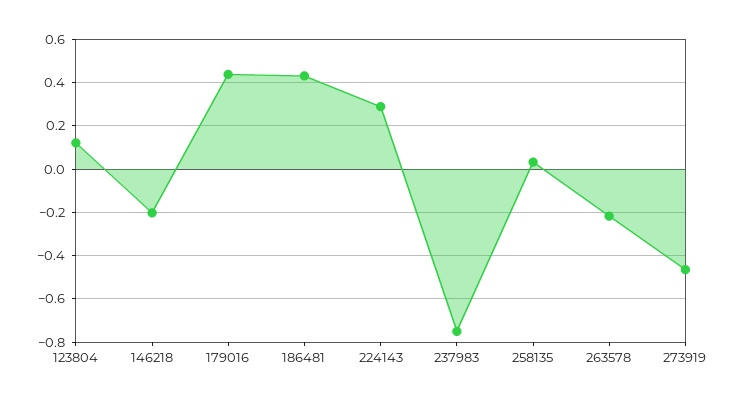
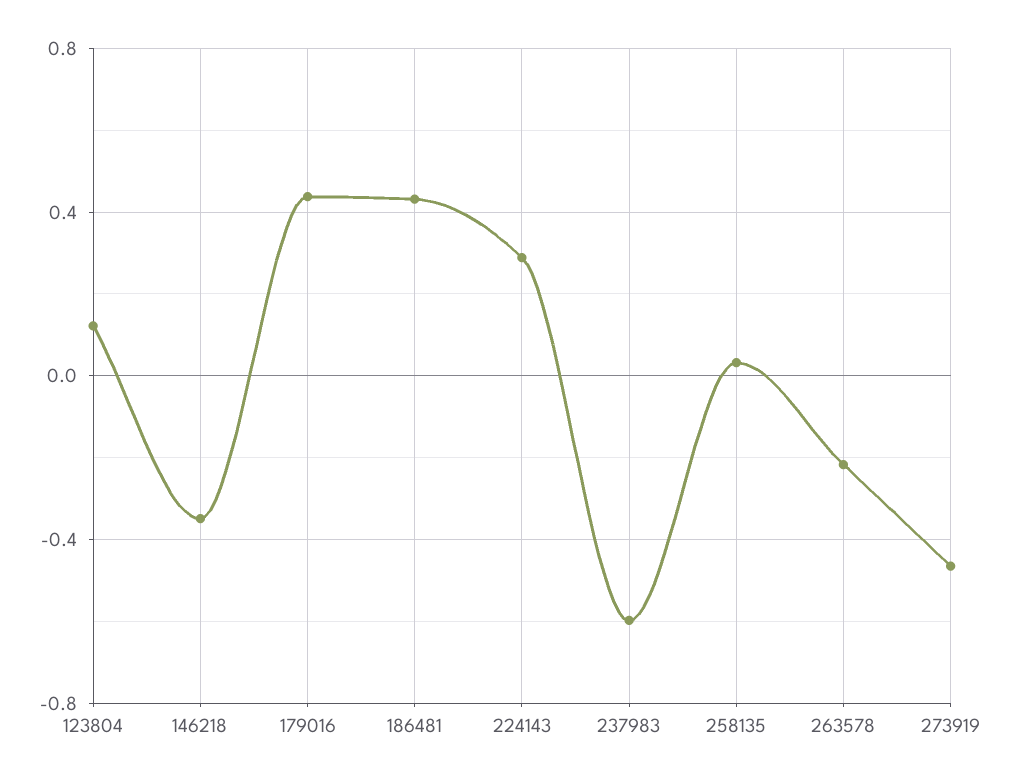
  {
    "123804": 0.1,
-   "146218": -0.2,
+   "146218": -0.35,
    "179016": 0.45,
    "186481": 0.45,
    "224143": 0.3,
-   "237983": -0.75,
+   "237983": -0.6,
    "258135": 0.05,
    "263578": -0.2,
    "273919": -0.45
  }

